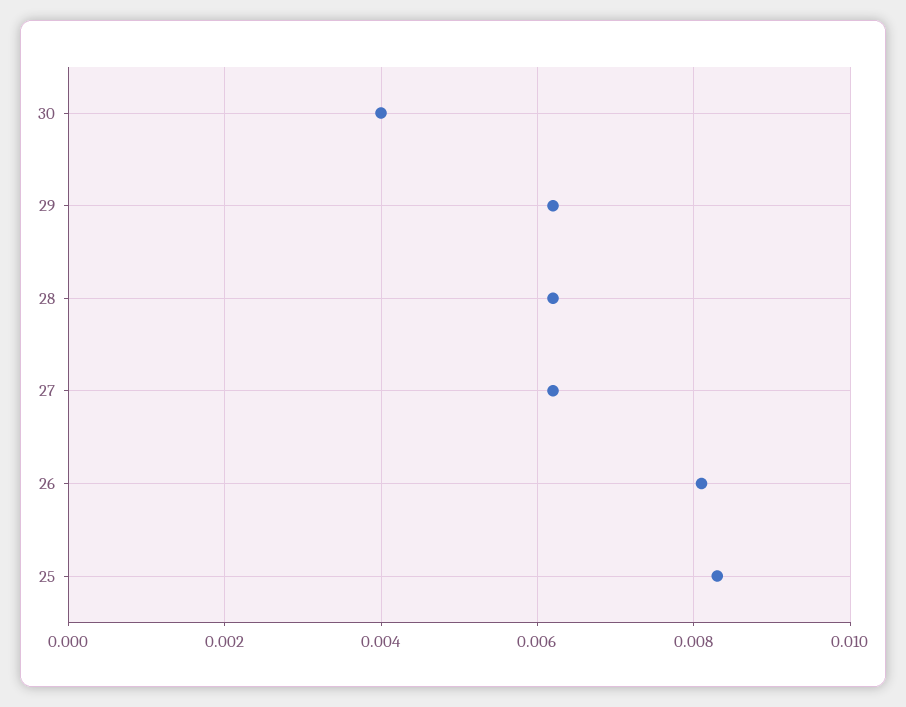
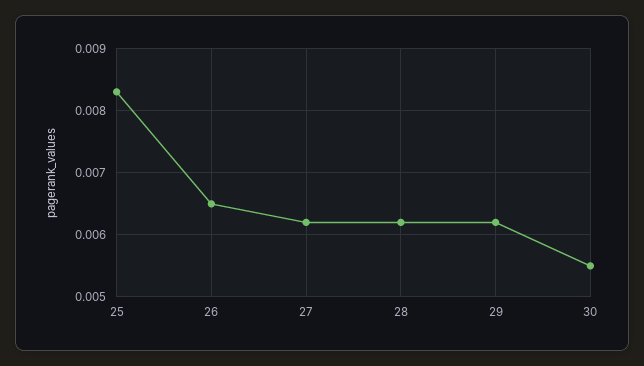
  {
-   "30": 0.004,
+   "30": 0.0055,
    "29": 0.0062,
    "28": 0.0062,
    "27": 0.0062,
-   "26": 0.008,
+   "26": 0.0065,
    "25": 0.0083
  }

